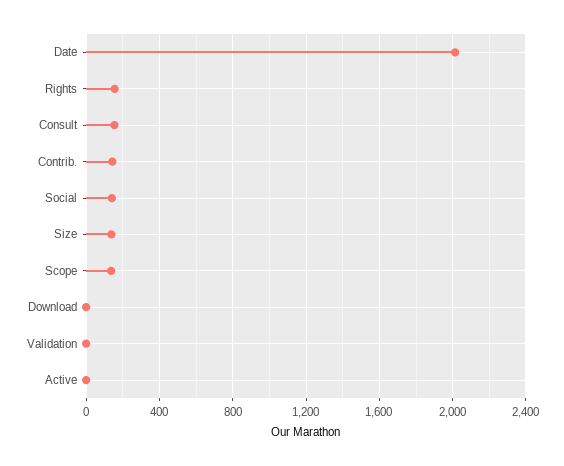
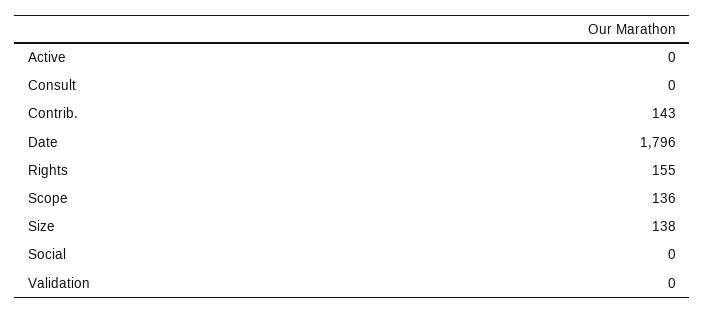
  {
-   "Date": 2000,
+   "Date": 1796,
    "Rights": 155,
-   "Consult": 150,
+   "Consult": 0,
    "Contrib.": 143,
-   "Social": 150,
+   "Social": 0,
    "Size": 138,
    "Scope": 136,
-   "Download": 0,
    "Validation": 0,
    "Active": 0
  }

